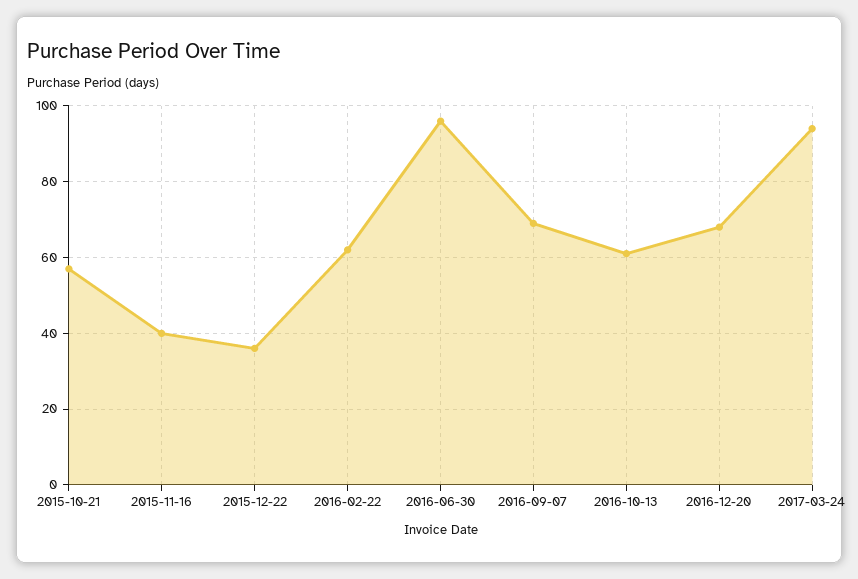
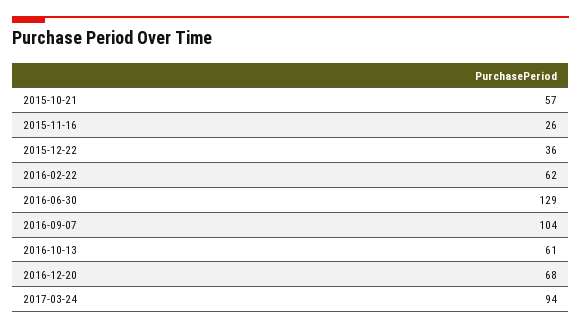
  {
    "2015-10-21": 57,
-   "2015-11-16": 40,
+   "2015-11-16": 26,
    "2015-12-22": 36,
    "2016-02-22": 62,
-   "2016-06-30": 95,
+   "2016-06-30": 129,
-   "2016-09-07": 70,
+   "2016-09-07": 104,
    "2016-10-13": 61,
    "2016-12-20": 68,
    "2017-03-24": 94
  }

